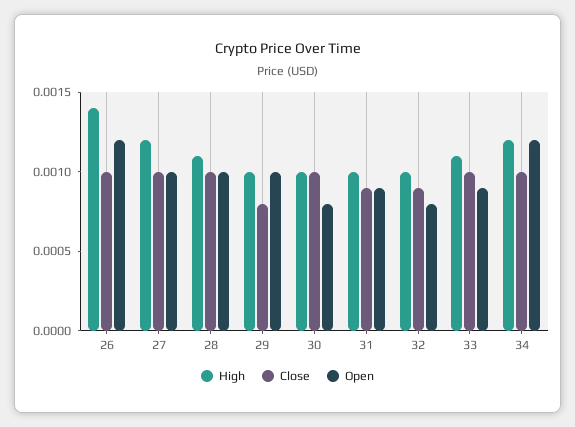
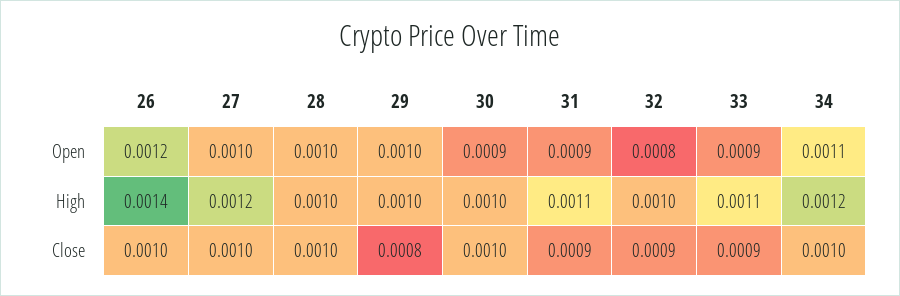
  {
    "High": {
      "26": 0.0014,
      "27": 0.0012,
-     "28": 0.0011,
+     "28": 0.001,
      "29": 0.001,
      "30": 0.001,
-     "31": 0.001,
+     "31": 0.0011,
      "32": 0.001,
      "33": 0.0011,
      "34": 0.0012
    },
    "Close": {
      "26": 0.001,
      "27": 0.001,
      "28": 0.001,
      "29": 0.0008,
      "30": 0.001,
      "31": 0.0009,
      "32": 0.0009,
-     "33": 0.001,
+     "33": 0.0009,
      "34": 0.001
    },
    "Open": {
      "26": 0.0012,
      "27": 0.001,
      "28": 0.001,
      "29": 0.001,
-     "30": 0.0008,
+     "30": 0.0009,
      "31": 0.0009,
      "32": 0.0008,
      "33": 0.0009,
-     "34": 0.0012
+     "34": 0.0011
    }
  }

